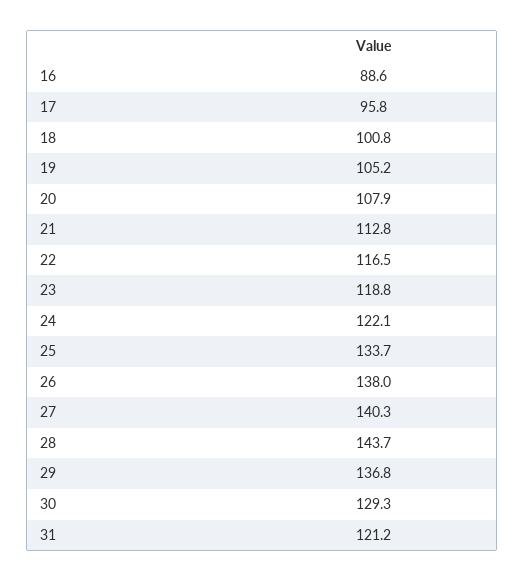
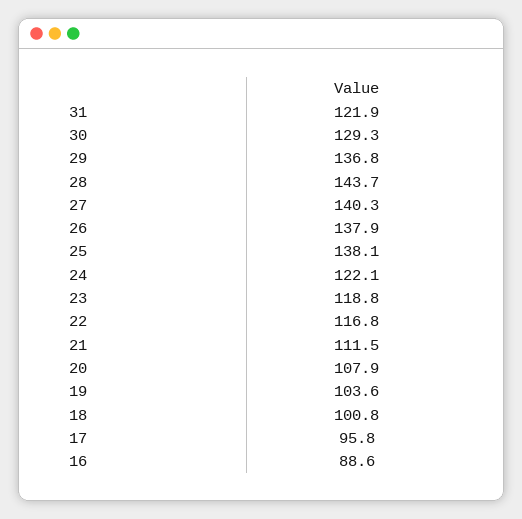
  {
    "16": 88.6,
    "17": 95.8,
    "18": 100.8,
-   "19": 105.2,
+   "19": 103.6,
    "20": 107.9,
-   "21": 112.8,
+   "21": 111.5,
-   "22": 116.5,
+   "22": 116.8,
    "23": 118.8,
    "24": 122.1,
-   "25": 133.7,
+   "25": 138.1,
-   "26": 138,
+   "26": 137.9,
    "27": 140.3,
    "28": 143.7,
    "29": 136.8,
    "30": 129.3,
-   "31": 121.2
+   "31": 121.9
  }

